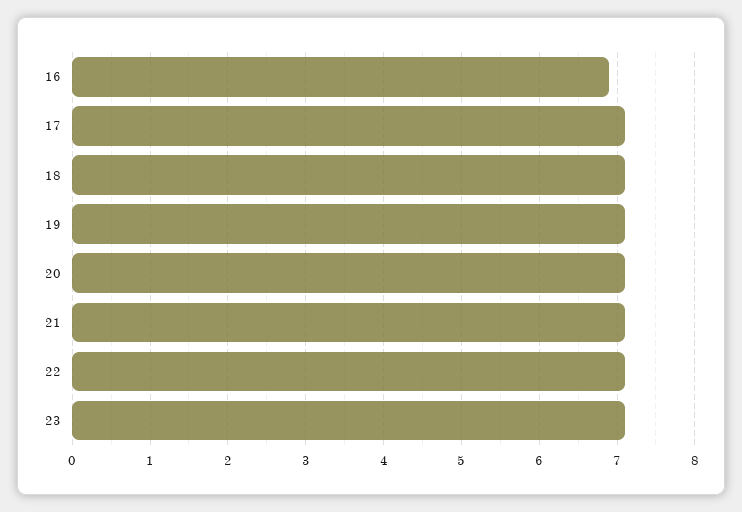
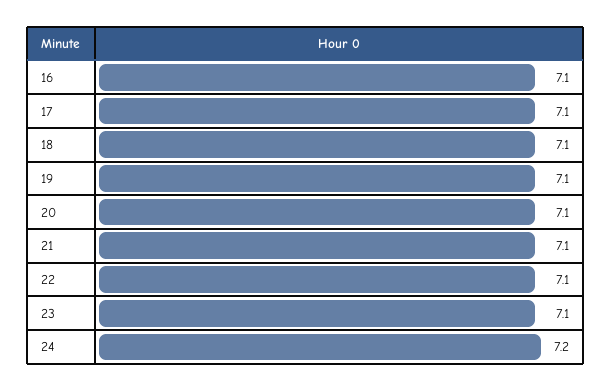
  {
-   "16": 6.9,
+   "16": 7.1,
    "17": 7.1,
    "18": 7.1,
    "19": 7.1,
    "20": 7.1,
    "21": 7.1,
    "22": 7.1,
-   "23": 7.1
+   "23": 7.1,
+   "24": 7.2
  }

